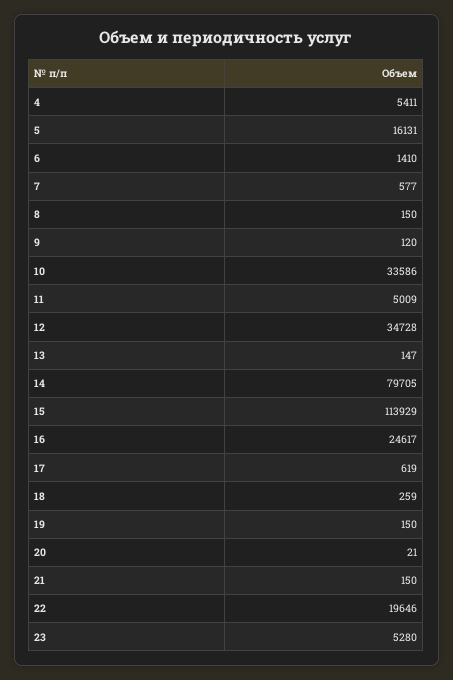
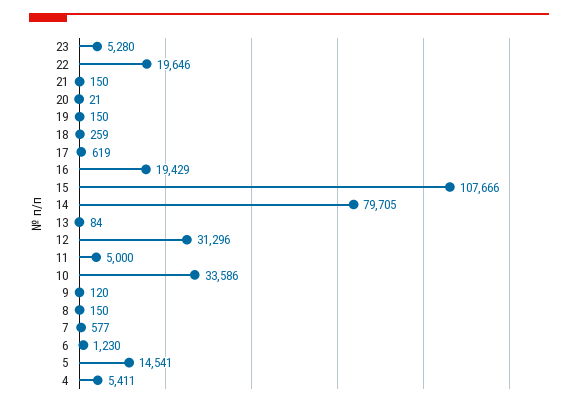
  {
    "4": 5411,
-   "5": 16131,
+   "5": 14541,
-   "6": 1410,
+   "6": 1230,
    "7": 577,
    "8": 150,
    "9": 120,
    "10": 33586,
-   "11": 5009,
+   "11": 5000,
-   "12": 34728,
+   "12": 31296,
-   "13": 147,
+   "13": 84,
    "14": 79705,
-   "15": 113929,
+   "15": 107666,
-   "16": 24617,
+   "16": 19429,
    "17": 619,
    "18": 259,
    "19": 150,
    "20": 21,
    "21": 150,
    "22": 19646,
    "23": 5280
  }

